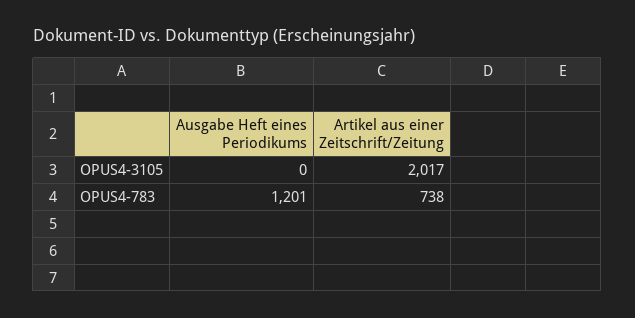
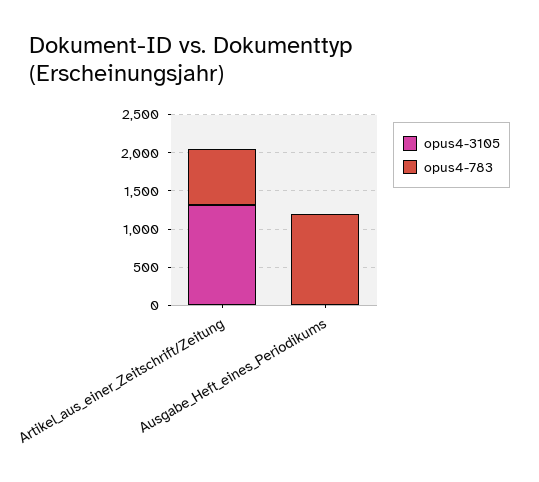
  {
    "OPUS4-3105": {
      "Ausgabe Heft eines Periodikums": 0,
-     "Artikel aus einer Zeitschrift/Zeitung": 2017
+     "Artikel aus einer Zeitschrift/Zeitung": 1250
    },
    "OPUS4-783": {
      "Ausgabe Heft eines Periodikums": 1201,
      "Artikel aus einer Zeitschrift/Zeitung": 738
    }
  }

